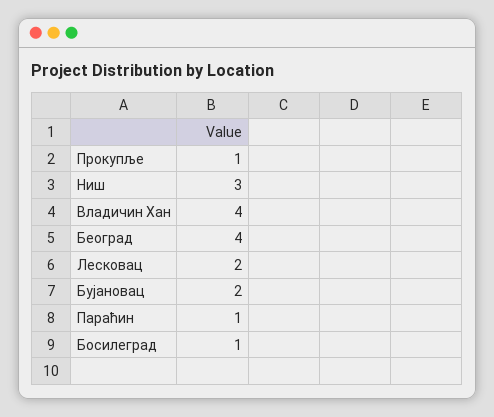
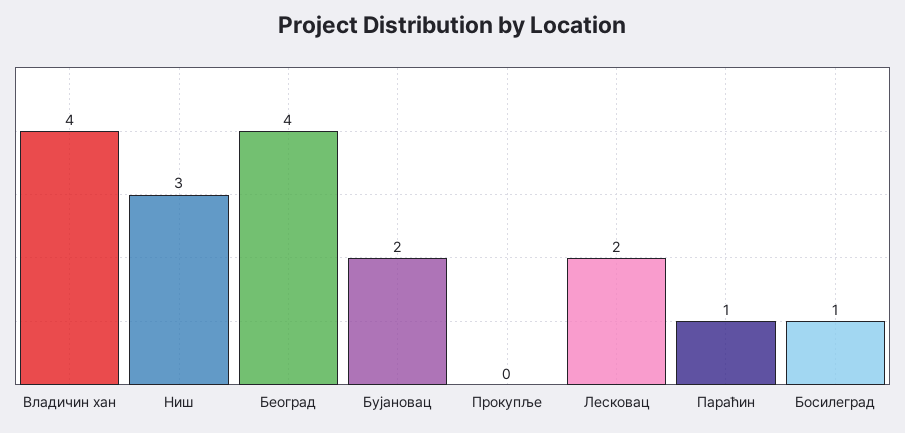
  {
-   "Прокупље": 1,
+   "Прокупље": 0,
    "Ниш": 3,
    "Владичин Хан": 4,
    "Београд": 4,
    "Лесковац": 2,
    "Бујановац": 2,
    "Параћин": 1,
    "Босилеград": 1
  }

